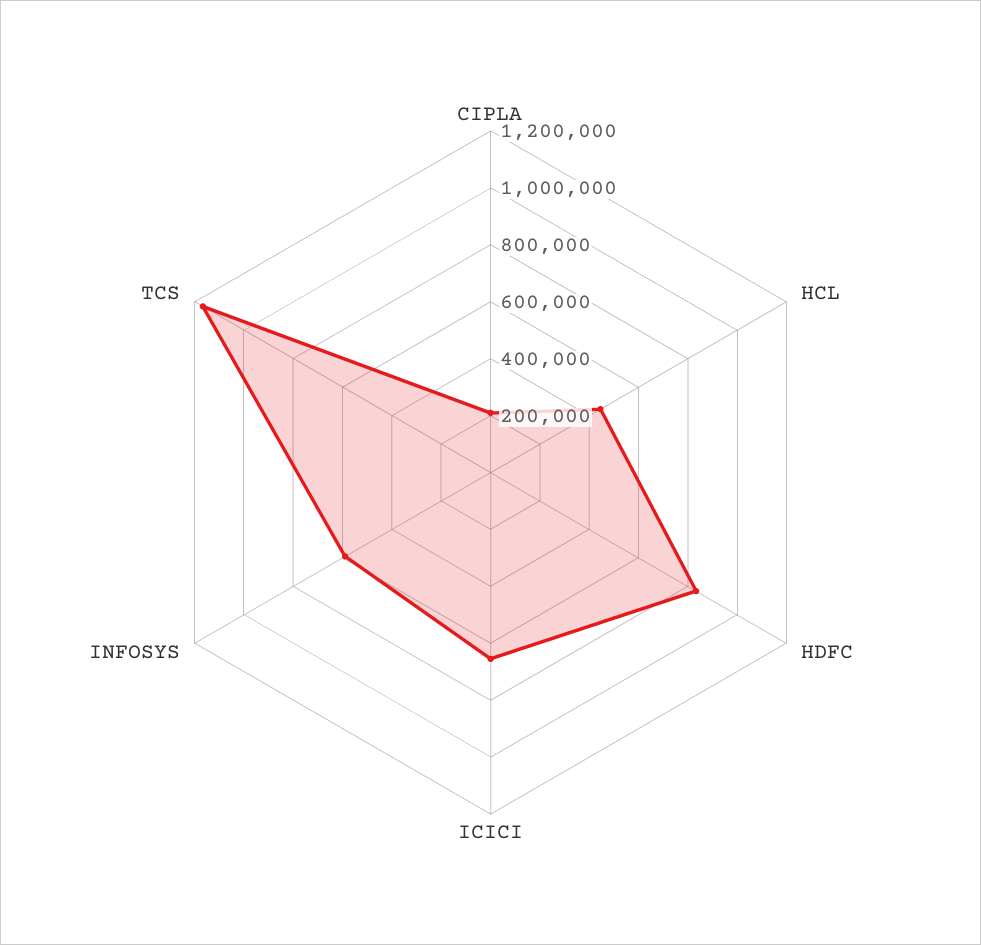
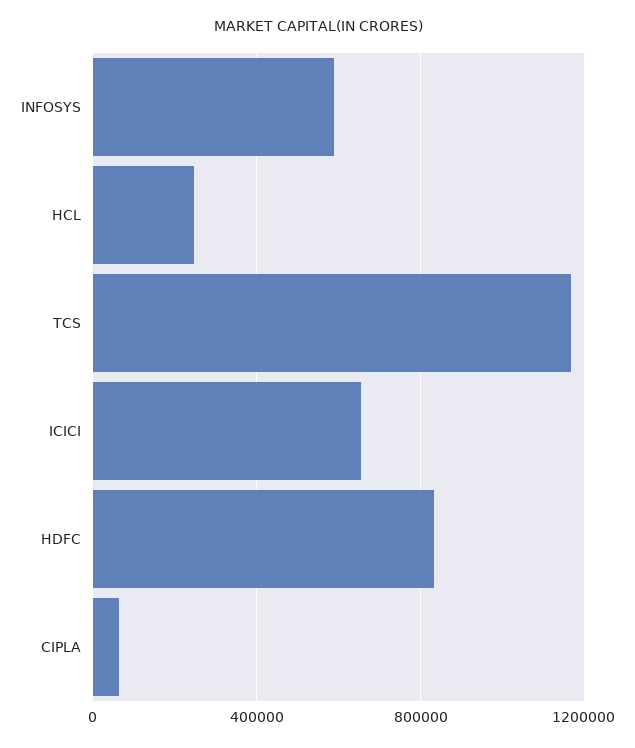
  {
-   "CIPLA": 200000,
+   "CIPLA": 50000,
-   "HCL": 450000,
+   "HCL": 250000,
    "HDFC": 850000,
    "ICICI": 650000,
    "INFOSYS": 600000,
    "TCS": 1150000
  }

